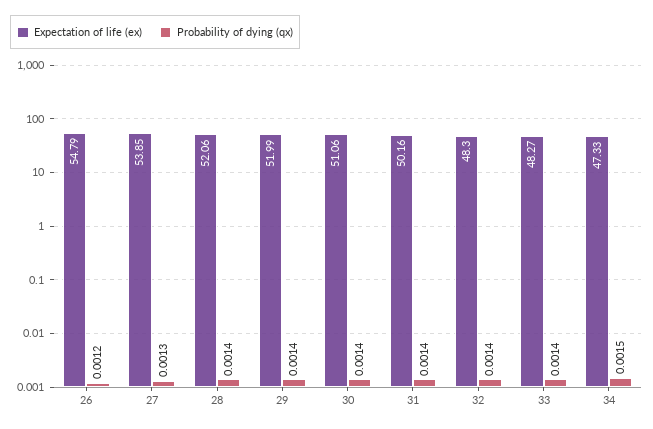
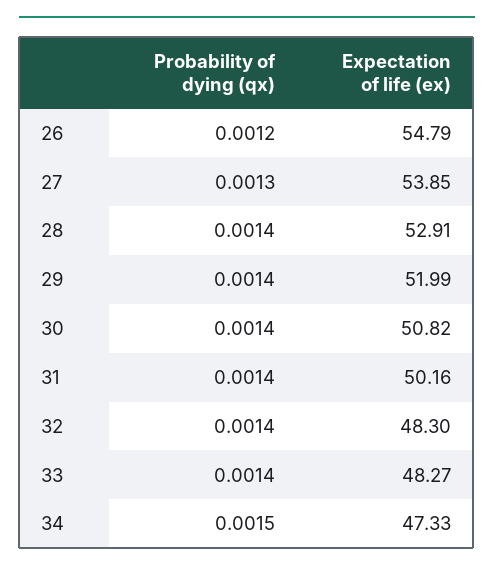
  {
    "Expectation of life (ex)": {
      "26": 54.79,
      "27": 53.85,
-     "28": 52.06,
+     "28": 52.91,
      "29": 51.99,
-     "30": 51.06,
+     "30": 50.82,
      "31": 50.16,
      "32": 48.3,
      "33": 48.27,
      "34": 47.33
    },
    "Probability of dying (qx)": {
      "26": 0.0012,
      "27": 0.0013,
      "28": 0.0014,
      "29": 0.0014,
      "30": 0.0014,
      "31": 0.0014,
      "32": 0.0014,
      "33": 0.0014,
      "34": 0.0015
    }
  }

